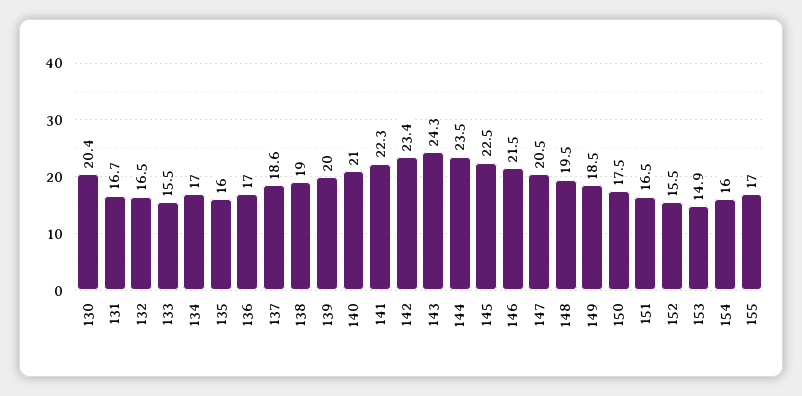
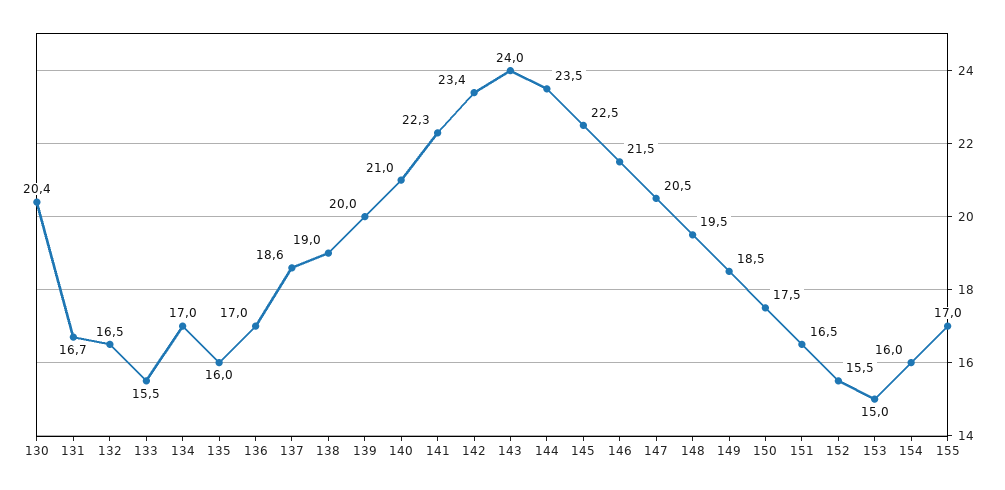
  {
    "130": 20.4,
    "131": 16.7,
    "132": 16.5,
    "133": 15.5,
    "134": 17,
    "135": 16,
    "136": 17,
    "137": 18.6,
    "138": 19,
    "139": 20,
    "140": 21,
    "141": 22.3,
    "142": 23.4,
-   "143": 24.3,
+   "143": 24,
    "144": 23.5,
    "145": 22.5,
    "146": 21.5,
    "147": 20.5,
    "148": 19.5,
    "149": 18.5,
    "150": 17.5,
    "151": 16.5,
    "152": 15.5,
-   "153": 14.9,
+   "153": 15,
    "154": 16,
    "155": 17
  }

